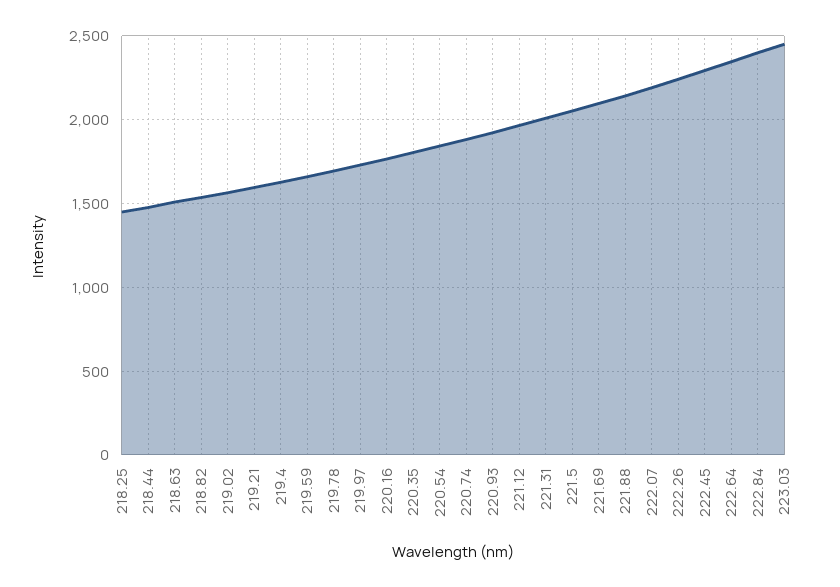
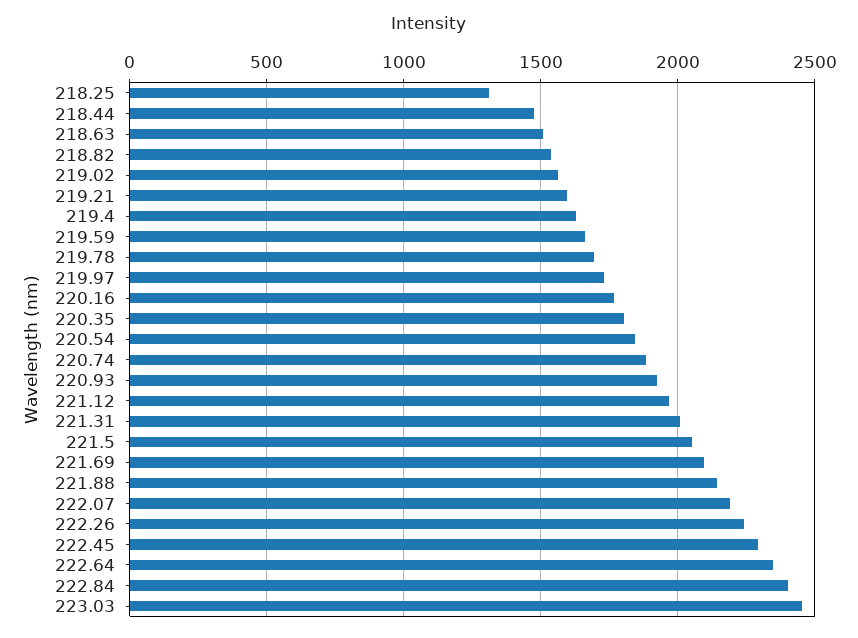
  {
-   "218.25": 1450,
+   "218.25": 1300,
    "218.44": 1500,
    "218.63": 1500,
    "218.82": 1550,
    "219.02": 1550,
    "219.21": 1600,
    "219.4": 1650,
    "219.59": 1650,
    "219.78": 1700,
    "219.97": 1750,
    "220.16": 1750,
    "220.35": 1800,
    "220.54": 1850,
    "220.74": 1900,
    "220.93": 1900,
    "221.12": 1950,
    "221.31": 2000,
    "221.5": 2050,
    "221.69": 2100,
    "221.88": 2150,
    "222.07": 2200,
    "222.26": 2250,
    "222.45": 2300,
    "222.64": 2350,
    "222.84": 2400,
    "223.03": 2450
  }

